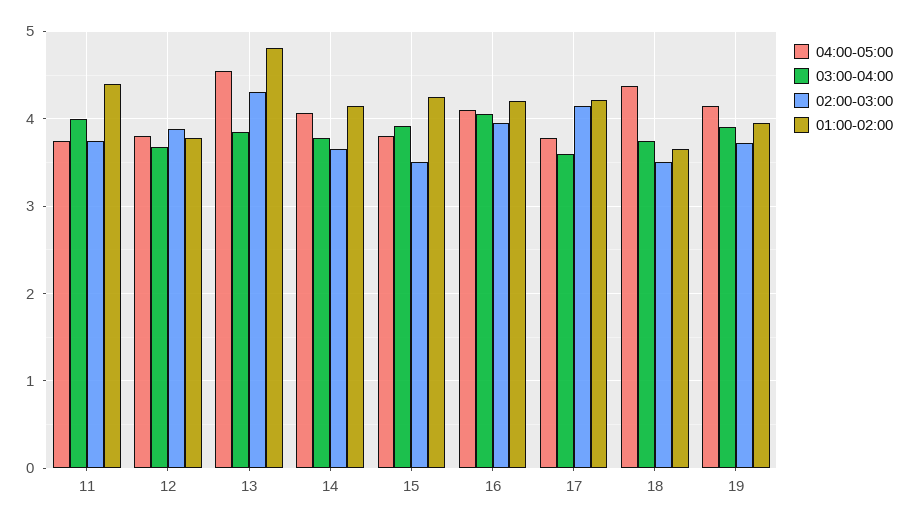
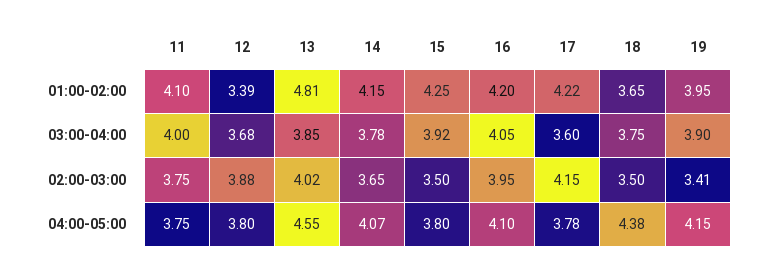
  {
    "04:00-05:00": {
      "11": 3.75,
      "12": 3.8,
      "13": 4.55,
      "14": 4.07,
      "15": 3.8,
      "16": 4.1,
      "17": 3.78,
      "18": 4.38,
      "19": 4.15
    },
    "03:00-04:00": {
      "11": 4,
      "12": 3.68,
      "13": 3.85,
      "14": 3.78,
      "15": 3.92,
      "16": 4.05,
      "17": 3.6,
      "18": 3.75,
      "19": 3.9
    },
    "02:00-03:00": {
      "11": 3.75,
      "12": 3.88,
-     "13": 4.3,
+     "13": 4.02,
      "14": 3.65,
      "15": 3.5,
      "16": 3.95,
      "17": 4.15,
      "18": 3.5,
-     "19": 3.7
+     "19": 3.41
    },
    "01:00-02:00": {
-     "11": 4.4,
+     "11": 4.1,
-     "12": 3.8,
+     "12": 3.39,
      "13": 4.81,
      "14": 4.15,
      "15": 4.25,
      "16": 4.2,
      "17": 4.22,
      "18": 3.65,
      "19": 3.95
    }
  }

